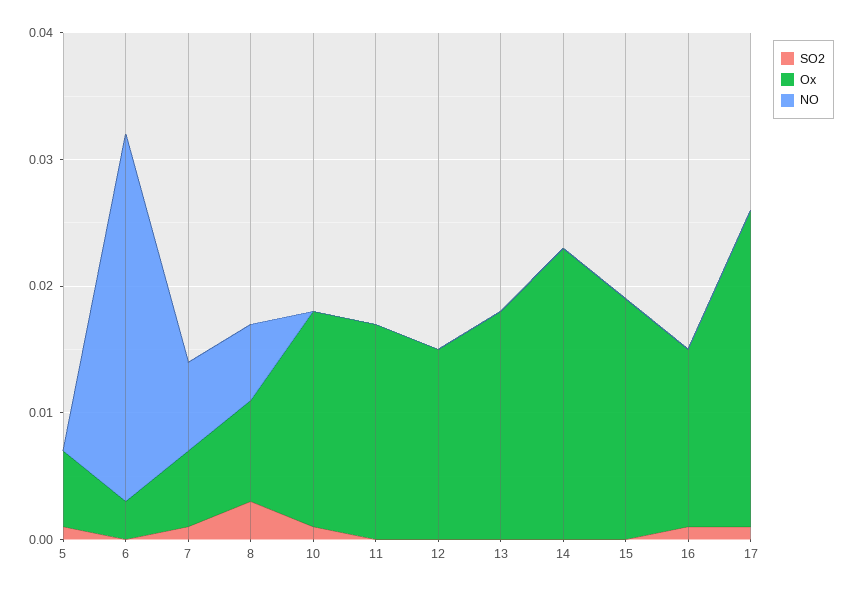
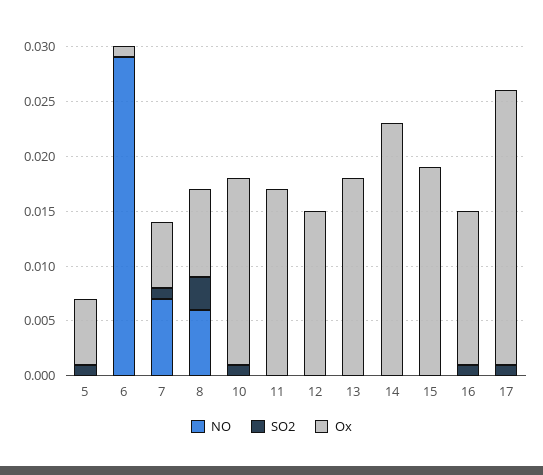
  {
    "SO2": {
      "5": 0.001,
      "6": 0,
      "7": 0.001,
      "8": 0.003,
      "10": 0.001,
      "11": 0,
      "12": 0,
      "13": 0,
      "14": 0,
      "15": 0,
      "16": 0.001,
      "17": 0.001
    },
    "Ox": {
      "5": 0.006,
-     "6": 0.003,
+     "6": 0.001,
      "7": 0.006,
      "8": 0.008,
      "10": 0.017,
      "11": 0.017,
      "12": 0.015,
      "13": 0.018,
      "14": 0.023,
      "15": 0.019,
      "16": 0.014,
      "17": 0.025
    },
    "NO": {
      "5": 0,
      "6": 0.029,
      "7": 0.007,
      "8": 0.006,
      "10": 0,
      "11": 0,
      "12": 0,
      "13": 0,
      "14": 0,
      "15": 0,
      "16": 0,
      "17": 0
    }
  }

